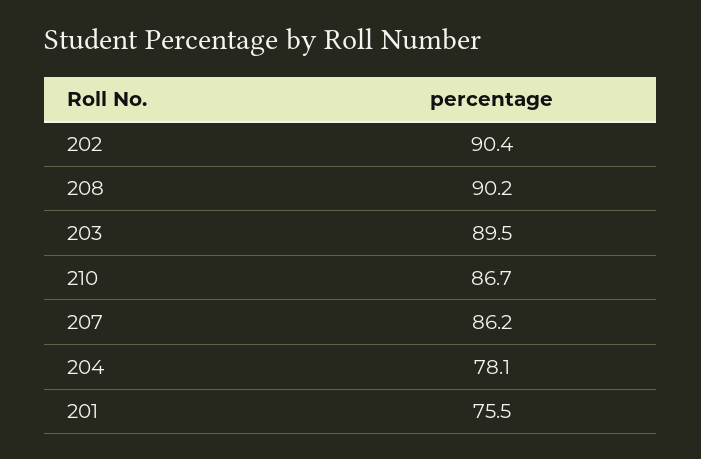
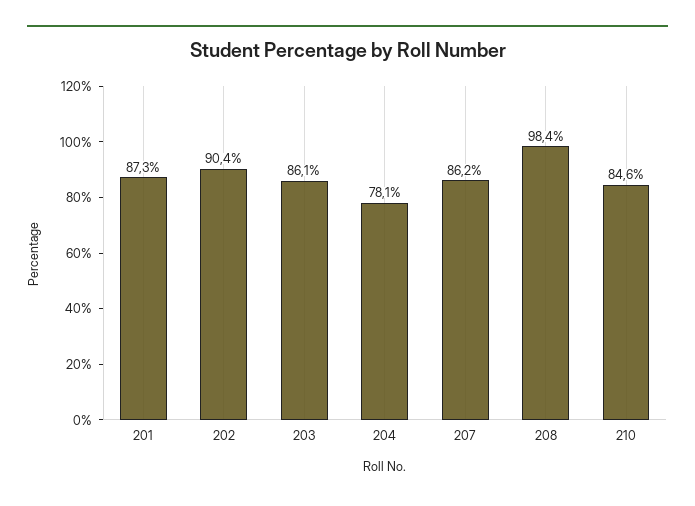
  {
    "202": 90.4,
-   "208": 90.2,
+   "208": 98.4,
-   "203": 89.5,
+   "203": 86.1,
-   "210": 86.7,
+   "210": 84.6,
    "207": 86.2,
    "204": 78.1,
-   "201": 75.5
+   "201": 87.3
  }

